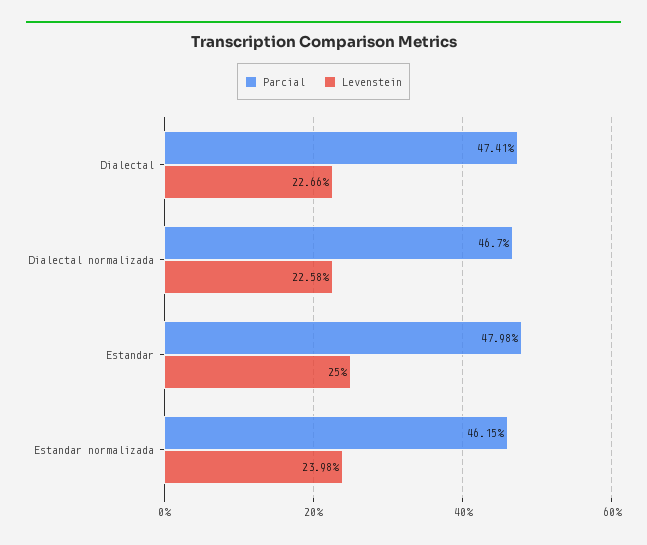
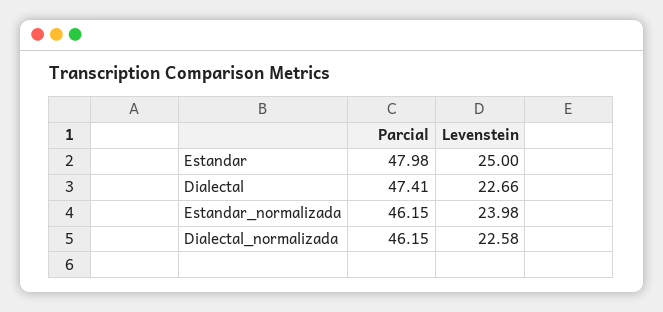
  {
    "Parcial": {
      "Dialectal": 47.41,
-     "Dialectal normalizada": 46.7,
+     "Dialectal normalizada": 46.15,
      "Estandar": 47.98,
      "Estandar normalizada": 46.15
    },
    "Levenstein": {
      "Dialectal": 22.66,
      "Dialectal normalizada": 22.58,
      "Estandar": 25,
      "Estandar normalizada": 23.98
    }
  }

